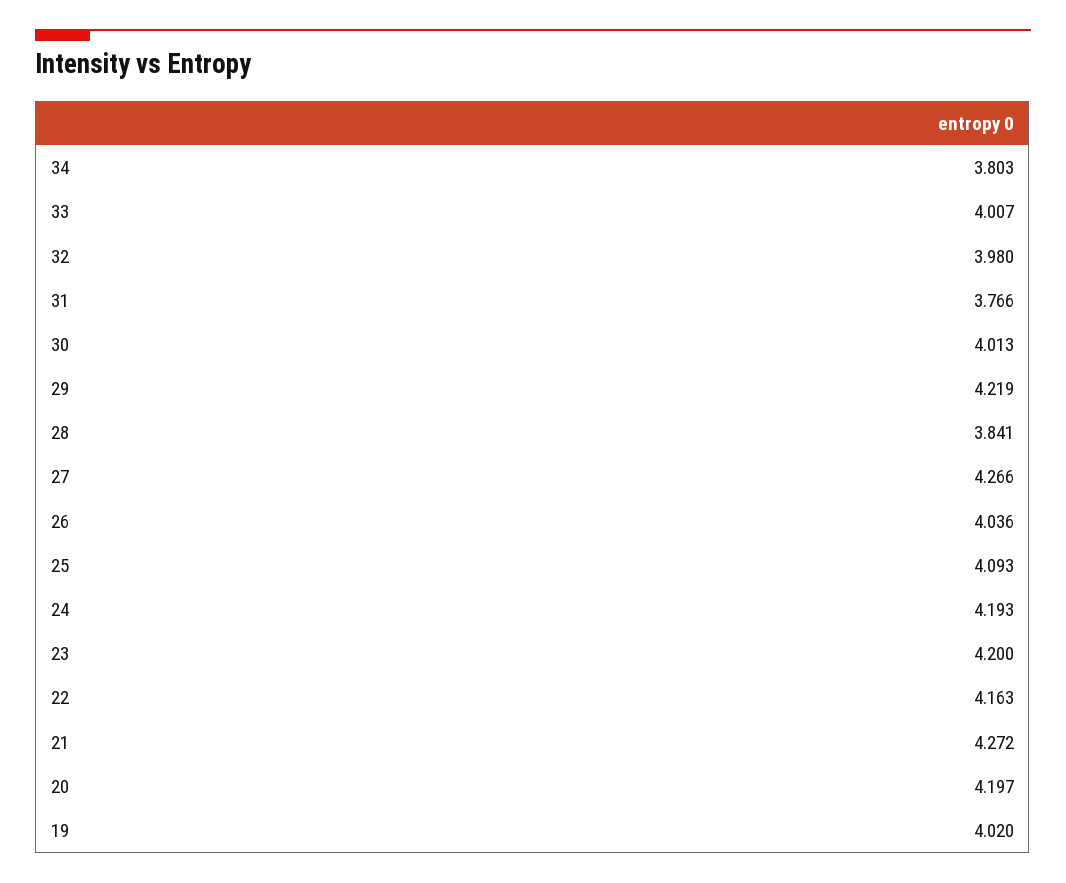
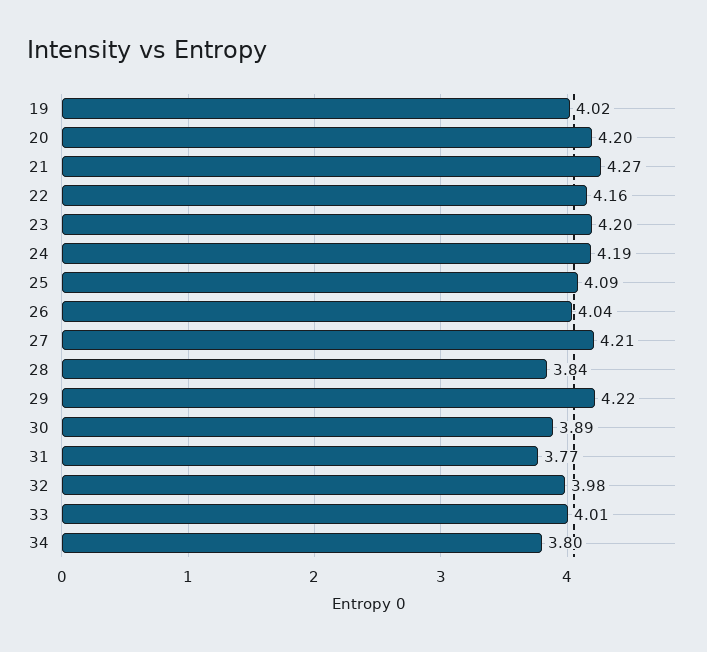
  {
    "34": 3.803,
    "33": 4.007,
    "32": 3.98,
    "31": 3.766,
-   "30": 4.013,
+   "30": 3.89,
    "29": 4.219,
    "28": 3.841,
-   "27": 4.266,
+   "27": 4.21,
    "26": 4.036,
    "25": 4.093,
    "24": 4.193,
    "23": 4.2,
    "22": 4.163,
    "21": 4.272,
    "20": 4.197,
    "19": 4.02
  }

